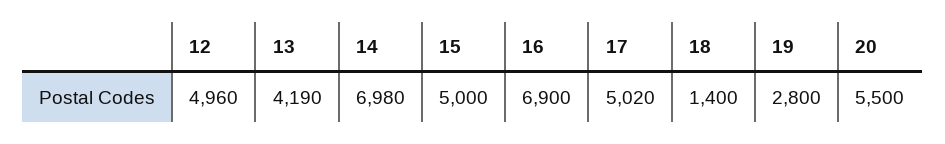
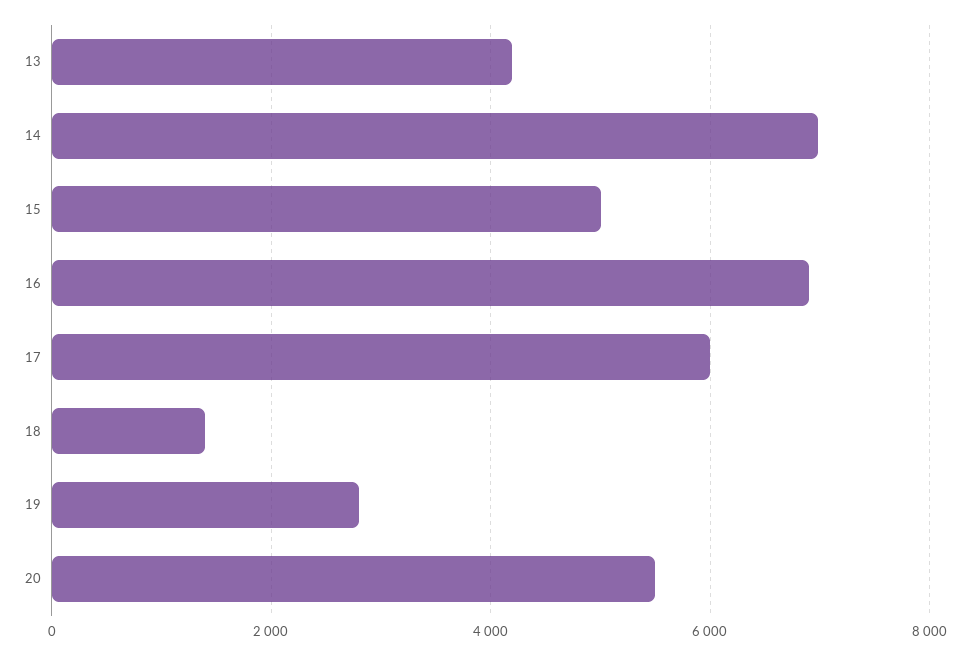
  {
-   "12": 4960,
    "13": 4190,
    "14": 6980,
    "15": 5000,
    "16": 6900,
-   "17": 5020,
+   "17": 6000,
    "18": 1400,
    "19": 2800,
    "20": 5500
  }

